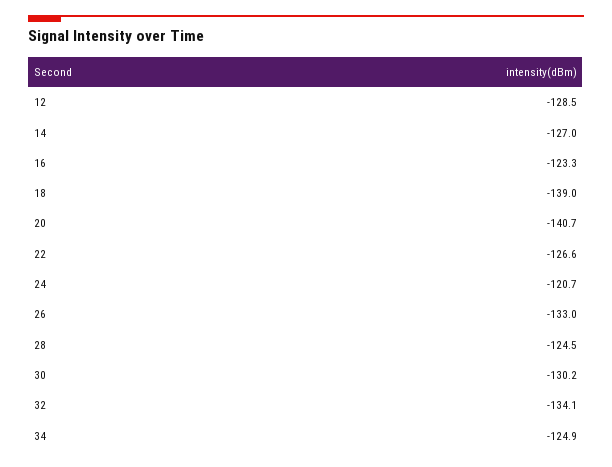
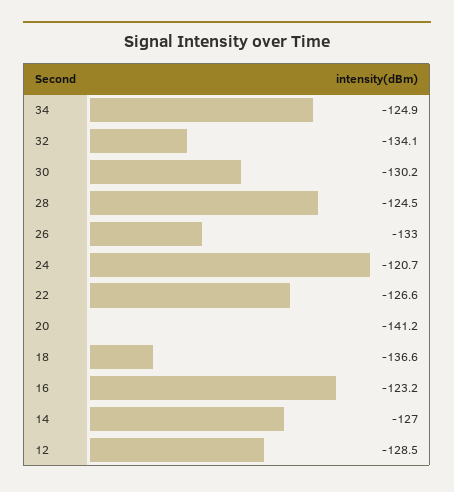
  {
    "12": -128.5,
    "14": -127,
-   "16": -123.3,
+   "16": -123.2,
-   "18": -139,
+   "18": -136.6,
-   "20": -140.7,
+   "20": -141.2,
    "22": -126.6,
    "24": -120.7,
    "26": -133,
    "28": -124.5,
    "30": -130.2,
    "32": -134.1,
    "34": -124.9
  }

